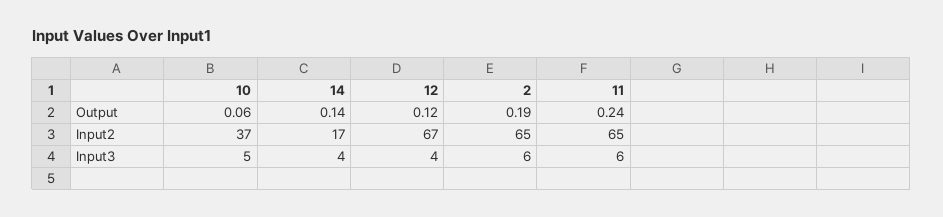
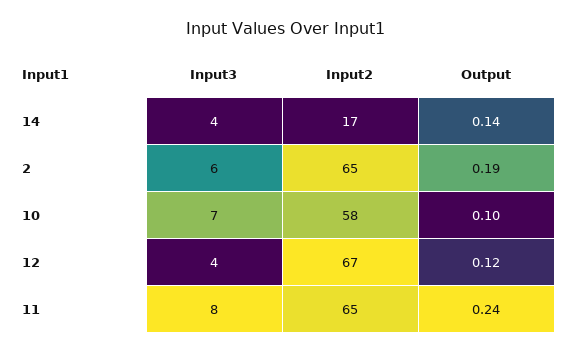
  {
    "10": {
-     "Output": 0.06,
+     "Output": 0.1,
-     "Input2": 37,
+     "Input2": 58,
-     "Input3": 5
+     "Input3": 7
    },
    "14": {
      "Output": 0.14,
      "Input2": 17,
      "Input3": 4
    },
    "12": {
      "Output": 0.12,
      "Input2": 67,
      "Input3": 4
    },
    "2": {
      "Output": 0.19,
      "Input2": 65,
      "Input3": 6
    },
    "11": {
      "Output": 0.24,
      "Input2": 65,
-     "Input3": 6
+     "Input3": 8
    }
  }

